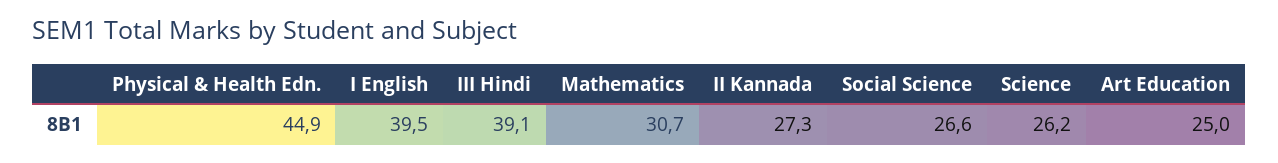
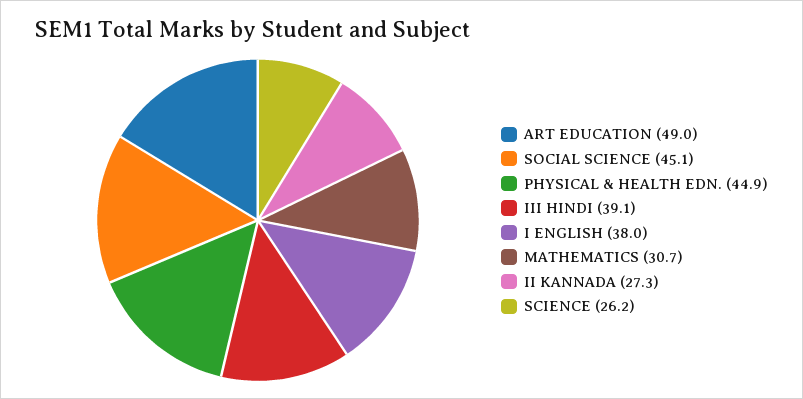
  {
    "Physical & Health Edn.": 44.9,
-   "I English": 39.5,
+   "I English": 38,
    "III Hindi": 39.1,
    "Mathematics": 30.7,
    "II Kannada": 27.3,
-   "Social Science": 26.6,
+   "Social Science": 45.1,
    "Science": 26.2,
-   "Art Education": 25
+   "Art Education": 49
  }

